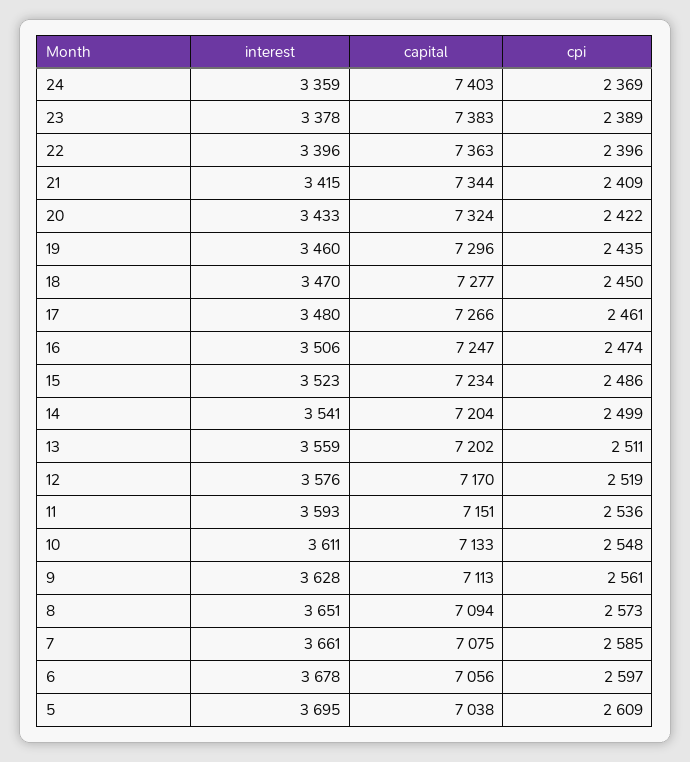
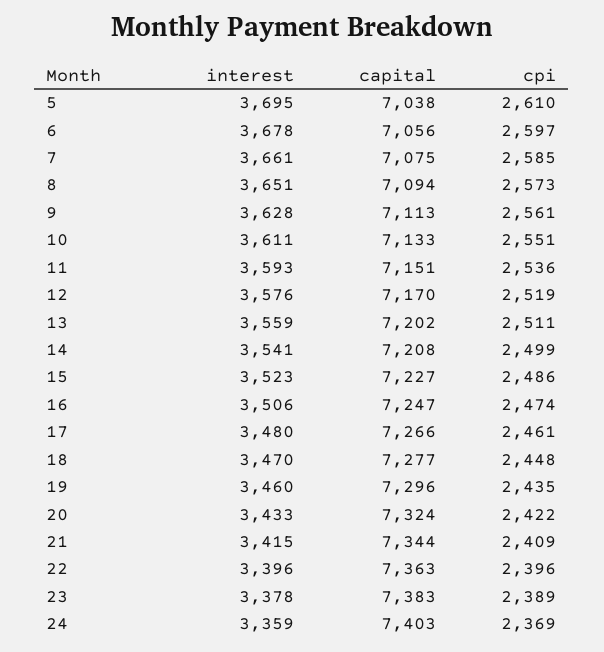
  {
    "interest": {
      "24": 3359,
      "23": 3378,
      "22": 3396,
      "21": 3415,
      "20": 3433,
      "19": 3460,
      "18": 3470,
      "17": 3480,
      "16": 3506,
      "15": 3523,
      "14": 3541,
      "13": 3559,
      "12": 3576,
      "11": 3593,
      "10": 3611,
      "9": 3628,
      "8": 3651,
      "7": 3661,
      "6": 3678,
      "5": 3695
    },
    "capital": {
      "24": 7403,
      "23": 7383,
      "22": 7363,
      "21": 7344,
      "20": 7324,
      "19": 7296,
      "18": 7277,
      "17": 7266,
      "16": 7247,
-     "15": 7234,
+     "15": 7227,
-     "14": 7204,
+     "14": 7208,
      "13": 7202,
      "12": 7170,
      "11": 7151,
      "10": 7133,
      "9": 7113,
      "8": 7094,
      "7": 7075,
      "6": 7056,
      "5": 7038
    },
    "cpi": {
      "24": 2369,
      "23": 2389,
      "22": 2396,
      "21": 2409,
      "20": 2422,
      "19": 2435,
-     "18": 2450,
+     "18": 2448,
      "17": 2461,
      "16": 2474,
      "15": 2486,
      "14": 2499,
      "13": 2511,
      "12": 2519,
      "11": 2536,
-     "10": 2548,
+     "10": 2551,
      "9": 2561,
      "8": 2573,
      "7": 2585,
      "6": 2597,
-     "5": 2609
+     "5": 2610
    }
  }

